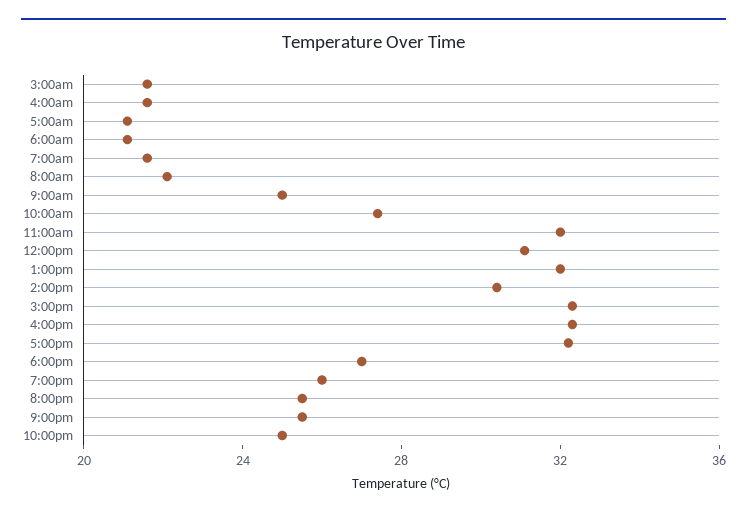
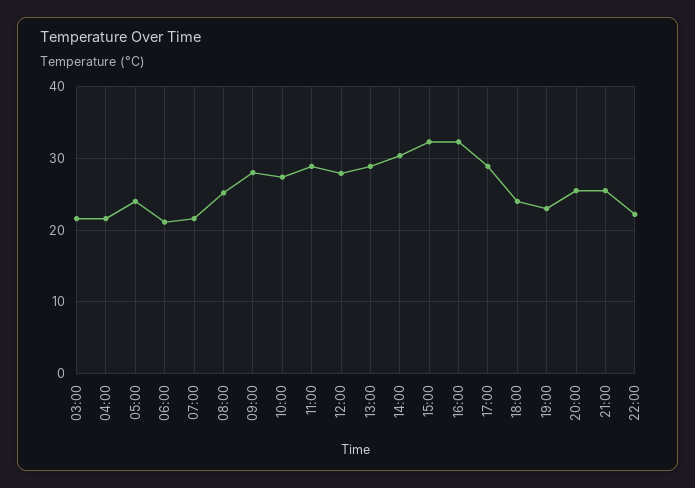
  {
    "3:00am": 22,
    "4:00am": 22,
-   "5:00am": 21,
+   "5:00am": 24,
    "6:00am": 21,
    "7:00am": 22,
-   "8:00am": 22,
+   "8:00am": 25,
-   "9:00am": 25,
+   "9:00am": 28,
    "10:00am": 27,
-   "11:00am": 32,
+   "11:00am": 29,
-   "12:00pm": 31,
+   "12:00pm": 28,
-   "1:00pm": 32,
+   "1:00pm": 29,
    "2:00pm": 30,
    "3:00pm": 32,
    "4:00pm": 32,
-   "5:00pm": 32,
+   "5:00pm": 29,
-   "6:00pm": 27,
+   "6:00pm": 24,
-   "7:00pm": 26,
+   "7:00pm": 23,
    "8:00pm": 26,
    "9:00pm": 26,
-   "10:00pm": 25
+   "10:00pm": 22
  }

